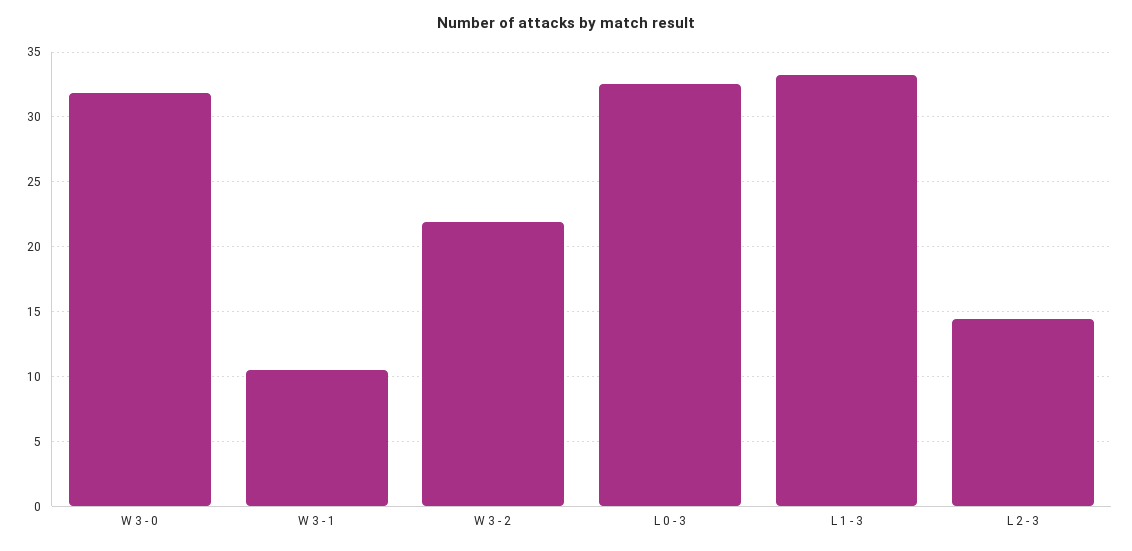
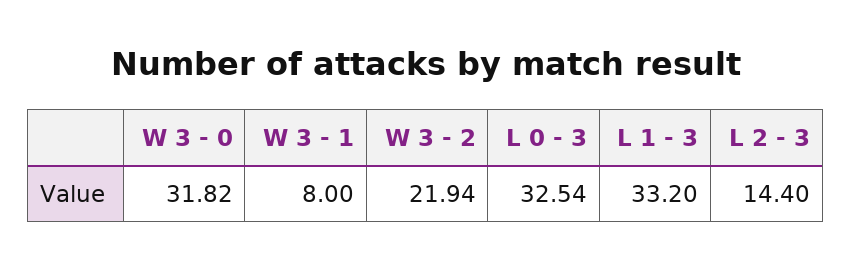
  {
    "W 3 - 0": 31.82,
-   "W 3 - 1": 10.5,
+   "W 3 - 1": 8,
    "W 3 - 2": 21.94,
    "L 0 - 3": 32.54,
    "L 1 - 3": 33.2,
    "L 2 - 3": 14.4
  }

